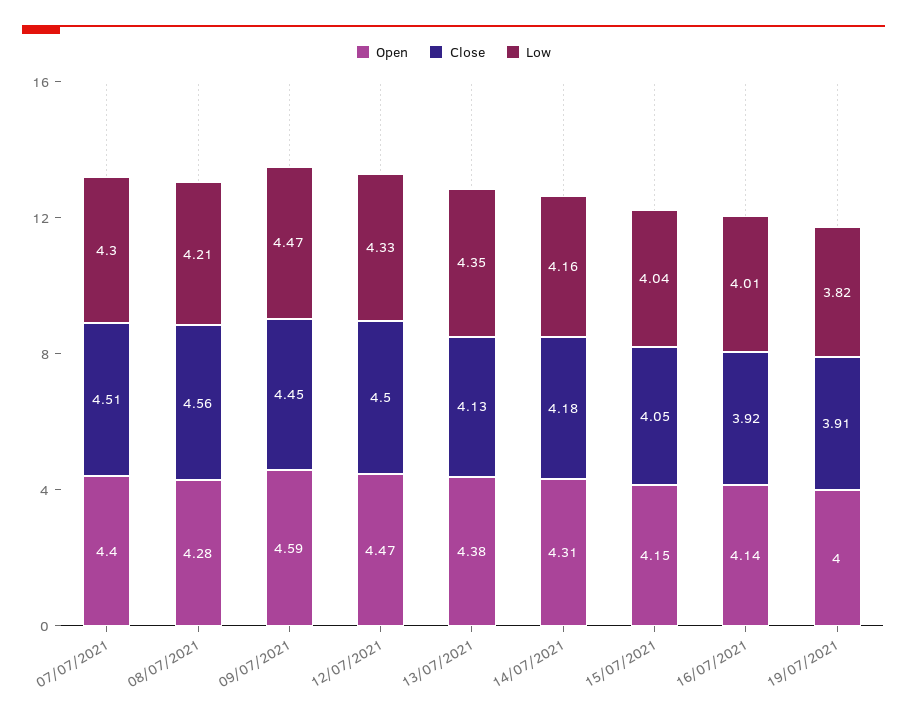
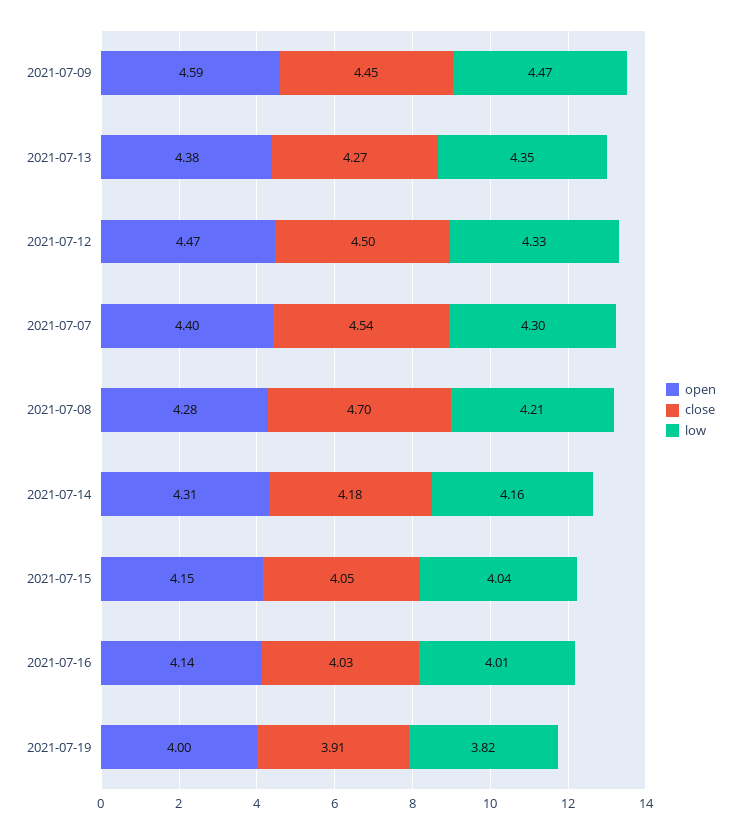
  {
    "Open": {
      "07/07/2021": 4.4,
      "08/07/2021": 4.28,
      "09/07/2021": 4.59,
      "12/07/2021": 4.47,
      "13/07/2021": 4.38,
      "14/07/2021": 4.31,
      "15/07/2021": 4.15,
      "16/07/2021": 4.14,
      "19/07/2021": 4
    },
    "Close": {
-     "07/07/2021": 4.51,
+     "07/07/2021": 4.54,
-     "08/07/2021": 4.56,
+     "08/07/2021": 4.7,
      "09/07/2021": 4.45,
      "12/07/2021": 4.5,
-     "13/07/2021": 4.13,
+     "13/07/2021": 4.27,
      "14/07/2021": 4.18,
      "15/07/2021": 4.05,
-     "16/07/2021": 3.92,
+     "16/07/2021": 4.03,
      "19/07/2021": 3.91
    },
    "Low": {
      "07/07/2021": 4.3,
      "08/07/2021": 4.21,
      "09/07/2021": 4.47,
      "12/07/2021": 4.33,
      "13/07/2021": 4.35,
      "14/07/2021": 4.16,
      "15/07/2021": 4.04,
      "16/07/2021": 4.01,
      "19/07/2021": 3.82
    }
  }

